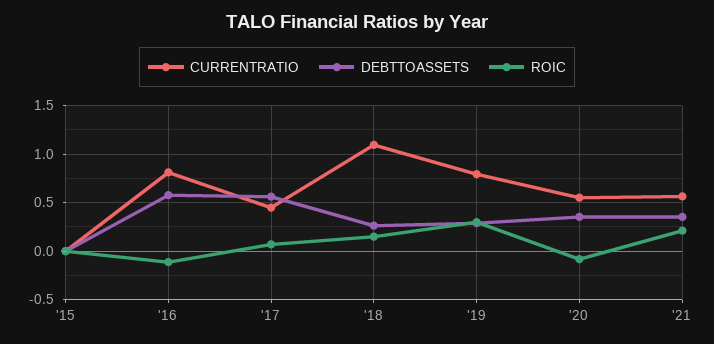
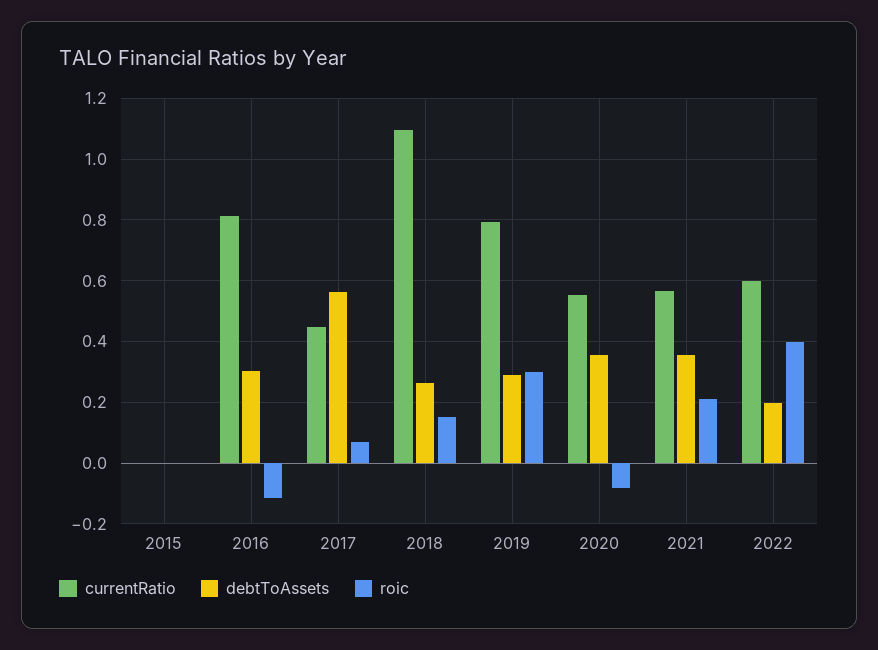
  {
    "CURRENTRATIO": {
      "'15": 0,
      "'16": 0.82,
      "'17": 0.44,
      "'18": 1.1,
      "'19": 0.8,
      "'20": 0.56,
-     "'21": 0.56
+     "'21": 0.56,
+     "2022": 0.6
    },
    "DEBTTOASSETS": {
      "'15": 0,
-     "'16": 0.6,
+     "'16": 0.3,
      "'17": 0.56,
      "'18": 0.26,
      "'19": 0.3,
      "'20": 0.36,
-     "'21": 0.36
+     "'21": 0.36,
+     "2022": 0.2
    },
    "ROIC": {
      "'15": 0,
      "'16": -0.12,
      "'17": 0.08,
      "'18": 0.16,
      "'19": 0.3,
      "'20": -0.08,
-     "'21": 0.22
+     "'21": 0.22,
+     "2022": 0.4
    }
  }

